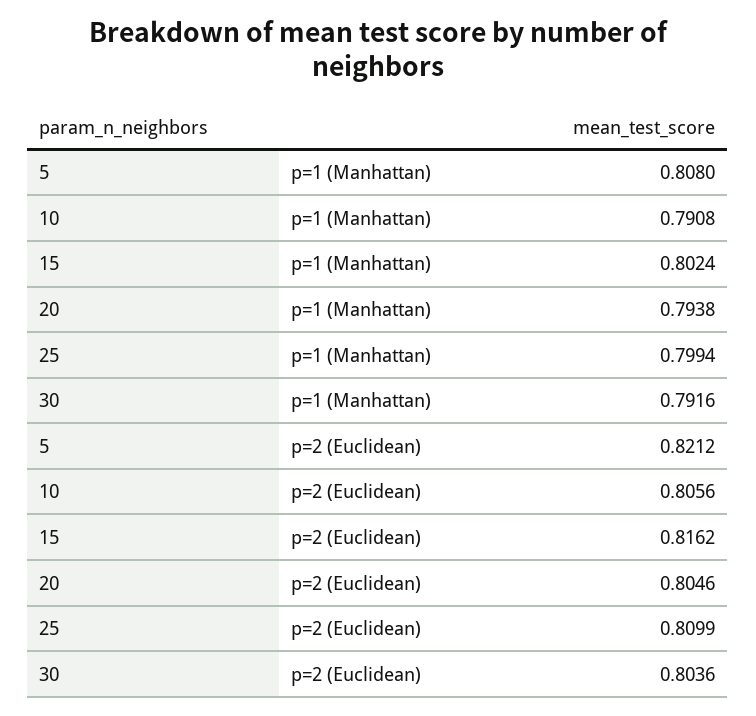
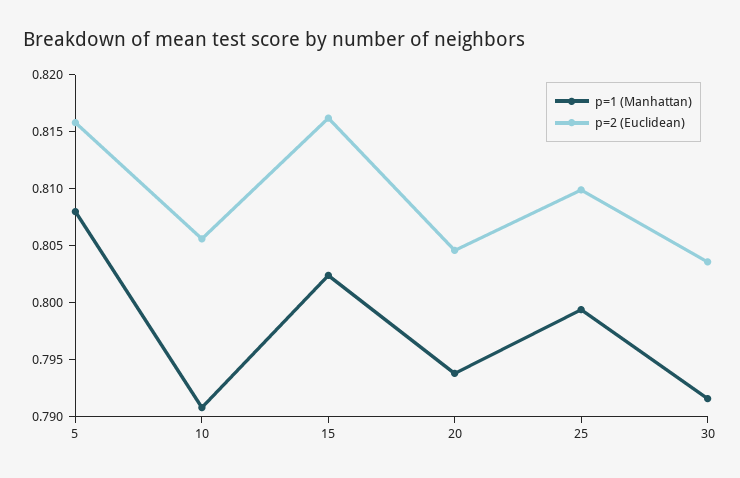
  {
    "p=1 (Manhattan)": {
      "5": 0.808,
      "10": 0.7908,
      "15": 0.8024,
      "20": 0.7938,
      "25": 0.7994,
      "30": 0.7916
    },
    "p=2 (Euclidean)": {
-     "5": 0.8212,
+     "5": 0.816,
      "10": 0.8056,
      "15": 0.8162,
      "20": 0.8046,
      "25": 0.8099,
      "30": 0.8036
    }
  }

